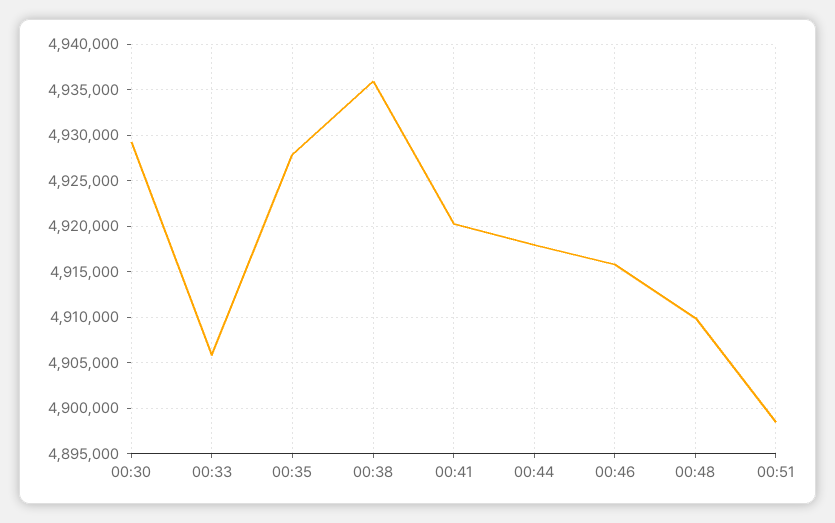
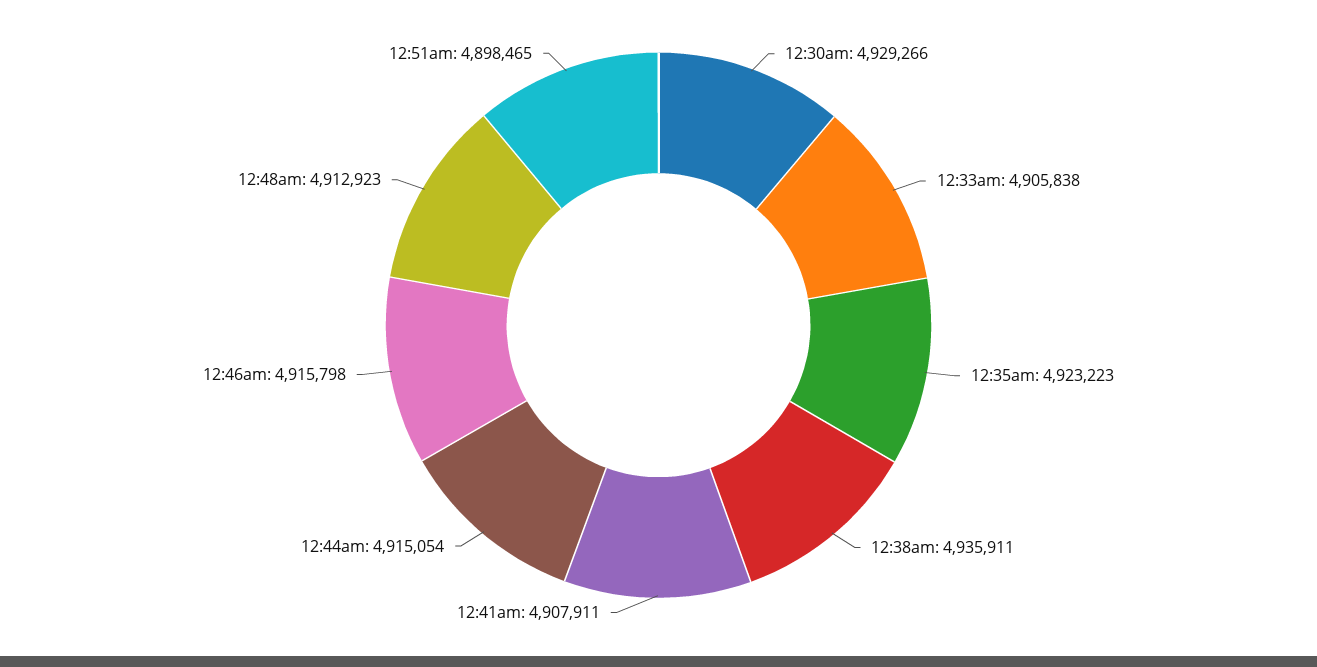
  {
    "00:30": 4929266,
    "00:33": 4905838,
-   "00:35": 4928000,
+   "00:35": 4923223,
    "00:38": 4935911,
-   "00:41": 4920000,
+   "00:41": 4907911,
-   "00:44": 4918000,
+   "00:44": 4915054,
    "00:46": 4915798,
-   "00:48": 4910000,
+   "00:48": 4912923,
    "00:51": 4898465
  }

